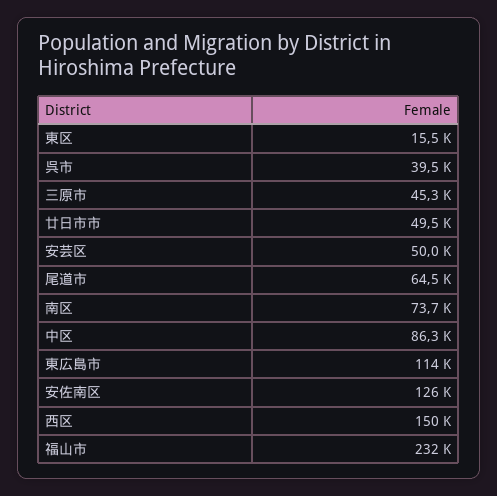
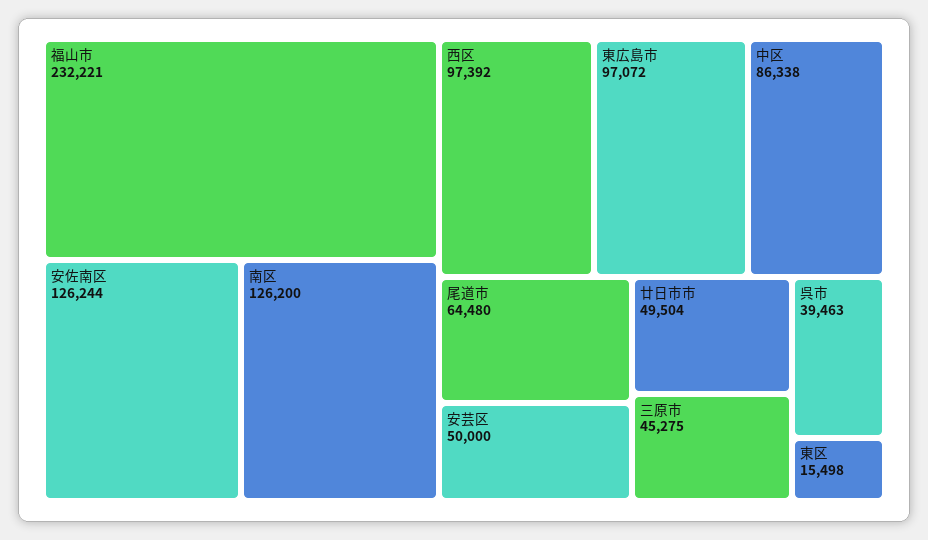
  {
    "東区": 15498,
    "呉市": 39463,
    "三原市": 45275,
    "廿日市市": 49504,
    "安芸区": 50000,
    "尾道市": 64480,
-   "南区": 73700,
+   "南区": 126200,
    "中区": 86338,
-   "東広島市": 114000,
+   "東広島市": 97072,
    "安佐南区": 126244,
-   "西区": 150000,
+   "西区": 97392,
    "福山市": 232221
  }

